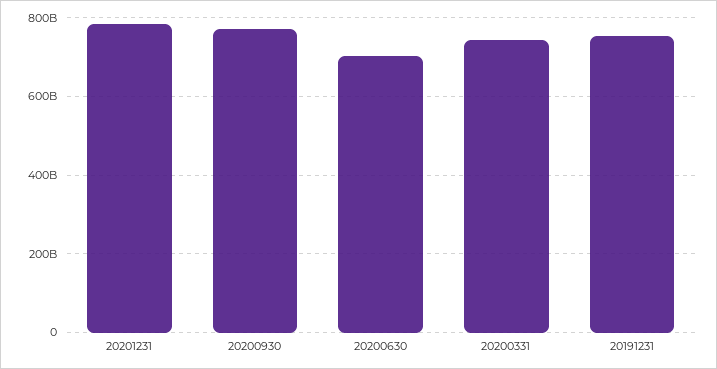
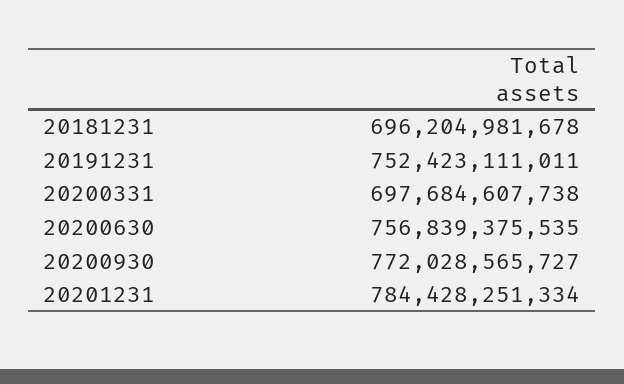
  {
    "20201231": 784428251334,
    "20200930": 772028565727,
-   "20200630": 700000000000,
+   "20200630": 756839375535,
-   "20200331": 740000000000,
+   "20200331": 697684607738,
-   "20191231": 752423111011
+   "20191231": 752423111011,
+   "20181231": 696204981678
  }

